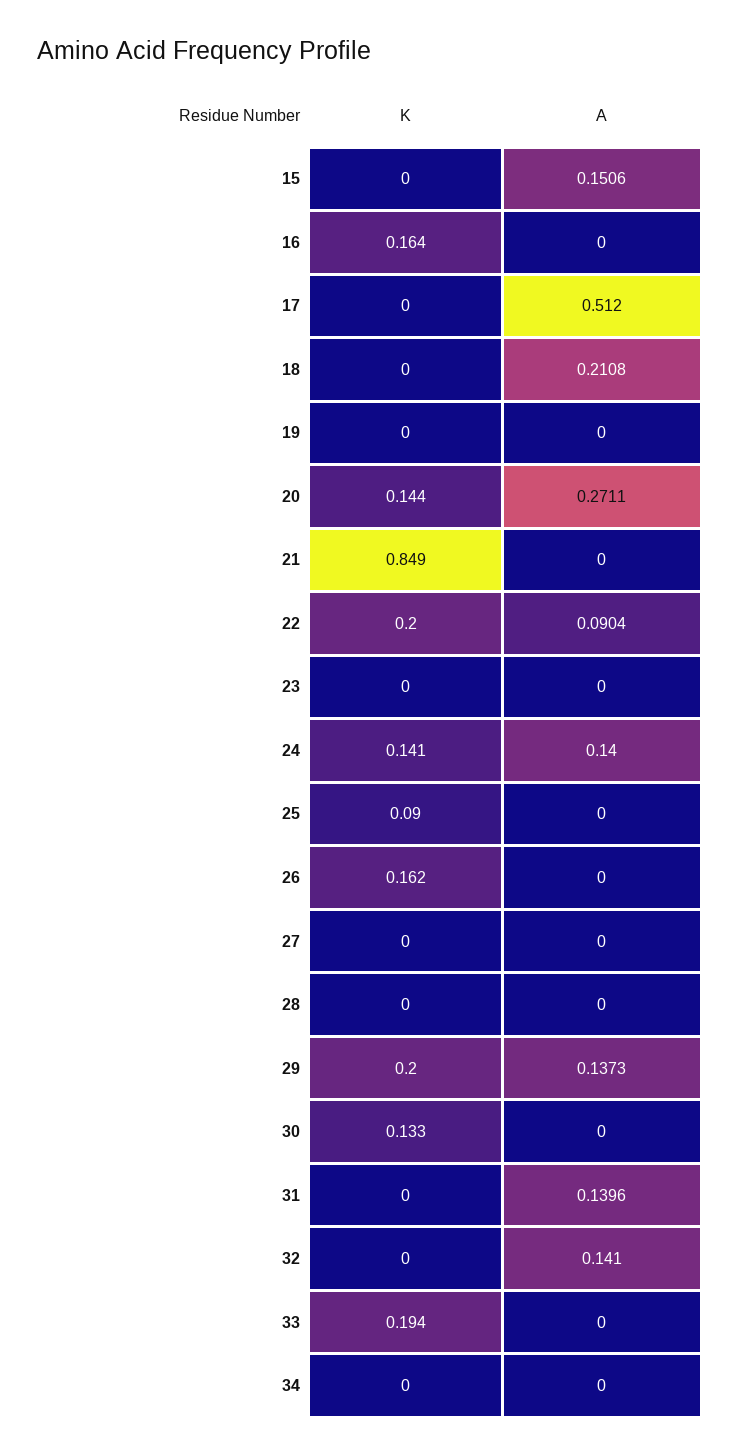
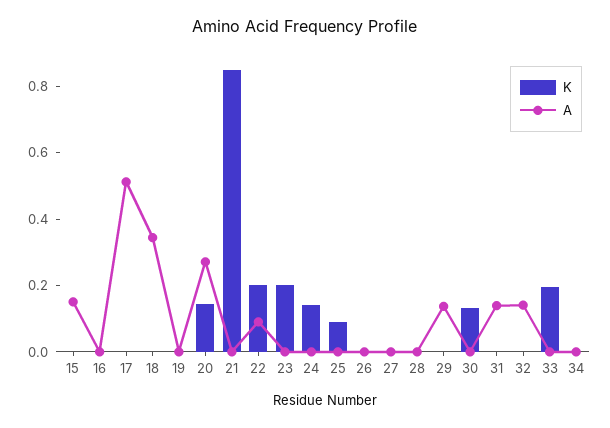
  {
    "K": {
      "15": 0,
-     "16": 0.164,
+     "16": 0,
      "17": 0,
      "18": 0,
      "19": 0,
      "20": 0.144,
      "21": 0.849,
      "22": 0.2,
-     "23": 0,
+     "23": 0.2,
      "24": 0.141,
      "25": 0.09,
-     "26": 0.162,
+     "26": 0,
      "27": 0,
      "28": 0,
-     "29": 0.2,
+     "29": 0,
      "30": 0.133,
      "31": 0,
      "32": 0,
      "33": 0.194,
      "34": 0
    },
    "A": {
      "15": 0.1506,
      "16": 0,
      "17": 0.512,
-     "18": 0.2108,
+     "18": 0.35,
      "19": 0,
      "20": 0.2711,
      "21": 0,
      "22": 0.0904,
      "23": 0,
-     "24": 0.14,
+     "24": 0,
      "25": 0,
      "26": 0,
      "27": 0,
      "28": 0,
      "29": 0.1373,
      "30": 0,
      "31": 0.1396,
      "32": 0.141,
      "33": 0,
      "34": 0
    }
  }

